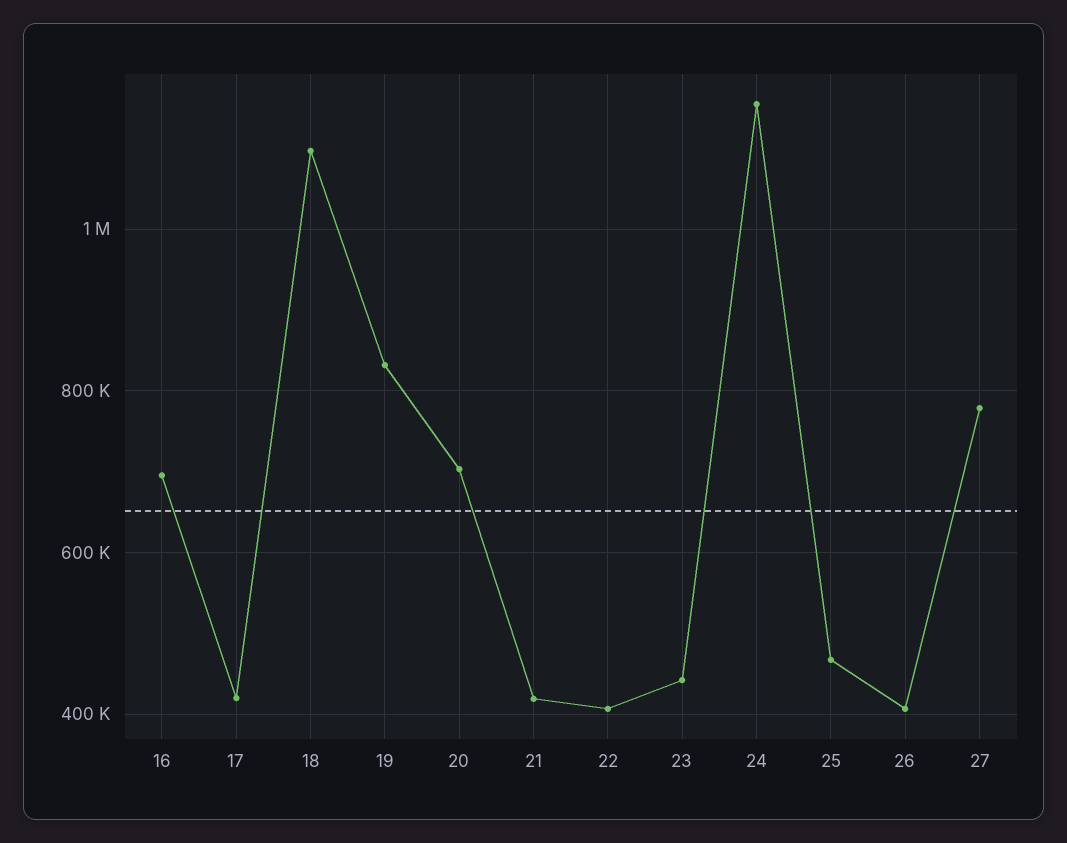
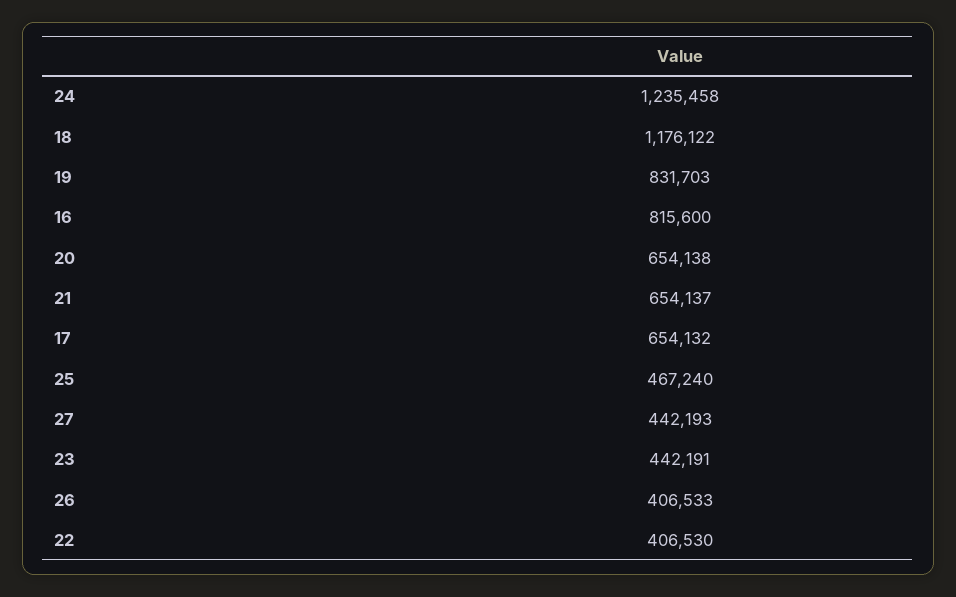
  {
-   "16": 700000,
+   "16": 815600,
-   "17": 420000,
+   "17": 654132,
-   "18": 1100000,
+   "18": 1176122,
    "19": 831703,
-   "20": 700000,
+   "20": 654138,
-   "21": 420000,
+   "21": 654137,
    "22": 406530,
    "23": 442191,
-   "24": 1160000,
+   "24": 1235458,
    "25": 467240,
    "26": 406533,
-   "27": 780000
+   "27": 442193
  }

